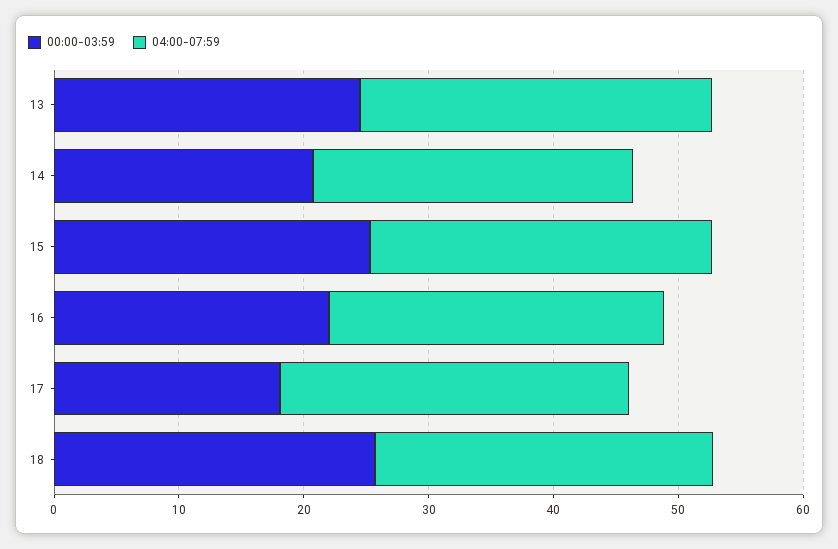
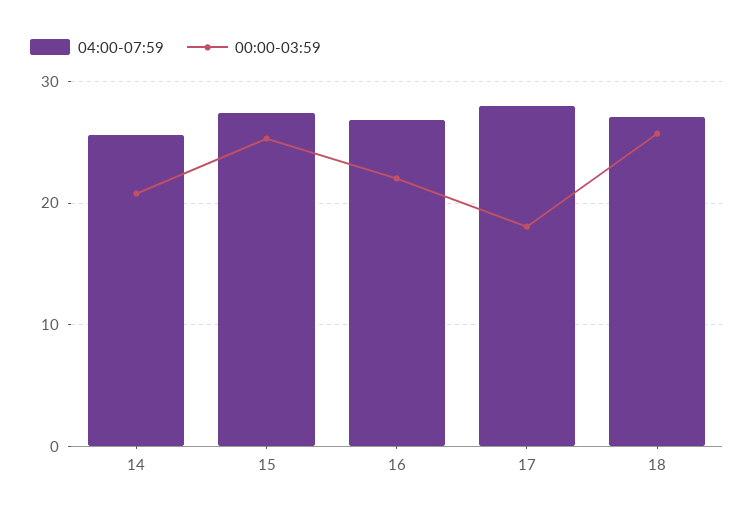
  {
    "00:00-03:59": {
-     "13": 24,
      "14": 21,
      "15": 25,
      "16": 22,
      "17": 18,
      "18": 26
    },
    "04:00-07:59": {
-     "13": 28,
      "14": 26,
      "15": 27,
      "16": 27,
      "17": 28,
      "18": 27
    }
  }

